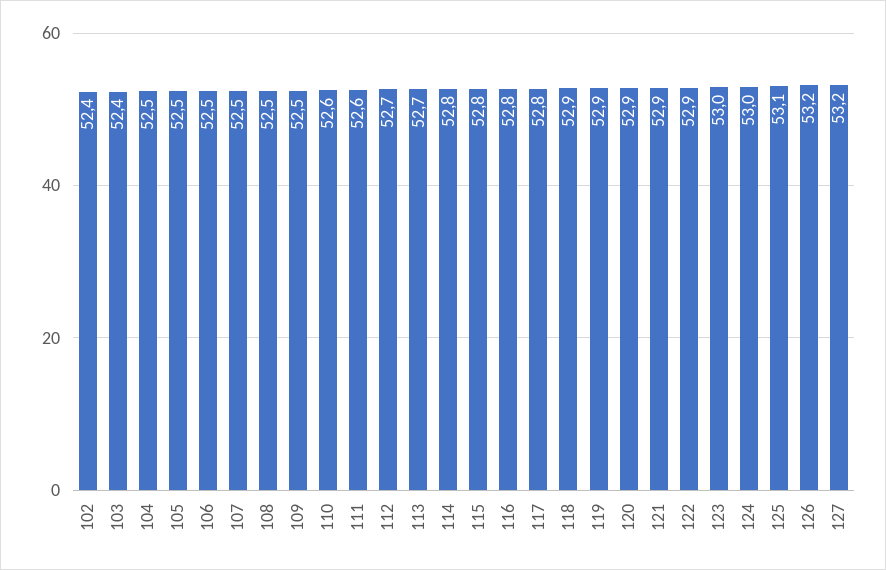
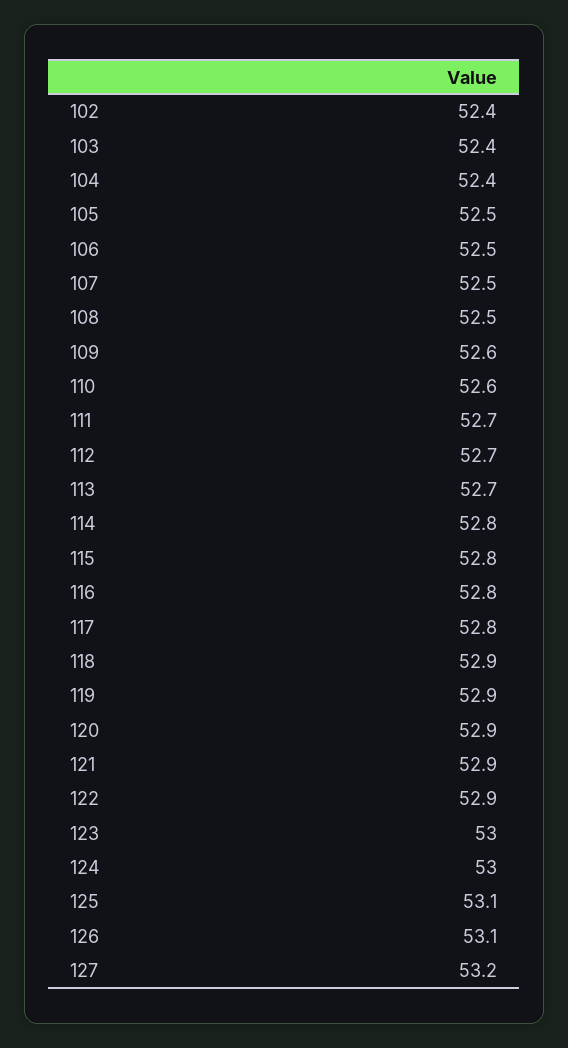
  {
    "102": 52.4,
    "103": 52.4,
-   "104": 52.5,
+   "104": 52.4,
    "105": 52.5,
    "106": 52.5,
    "107": 52.5,
    "108": 52.5,
-   "109": 52.5,
+   "109": 52.6,
    "110": 52.6,
-   "111": 52.6,
+   "111": 52.7,
    "112": 52.7,
    "113": 52.7,
    "114": 52.8,
    "115": 52.8,
    "116": 52.8,
    "117": 52.8,
    "118": 52.9,
    "119": 52.9,
    "120": 52.9,
    "121": 52.9,
    "122": 52.9,
    "123": 53,
    "124": 53,
    "125": 53.1,
-   "126": 53.2,
+   "126": 53.1,
    "127": 53.2
  }

